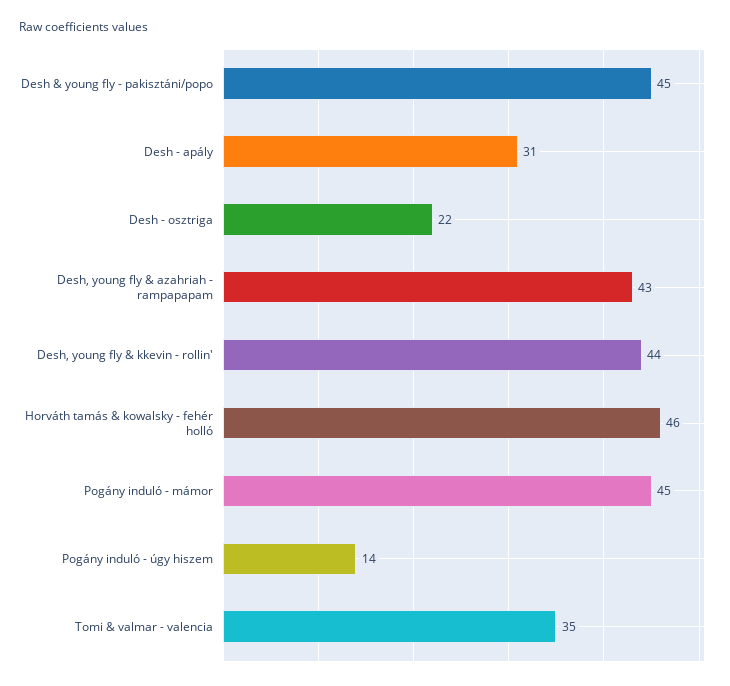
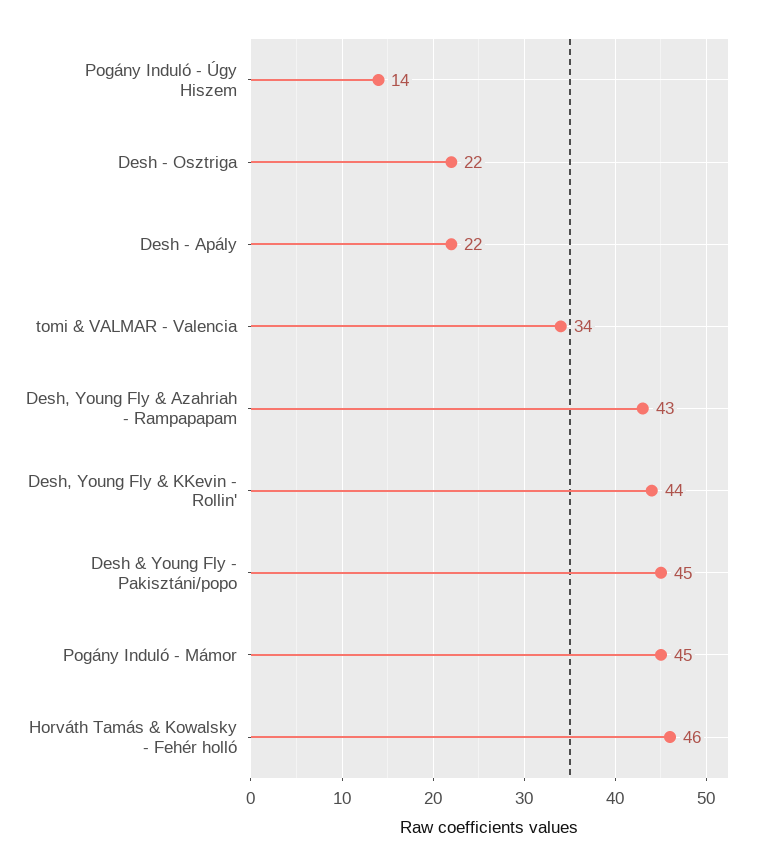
  {
    "Desh & young fly - pakisztáni/popo": 45,
-   "Desh - apály": 31,
+   "Desh - apály": 22,
    "Desh - osztriga": 22,
    "Desh, young fly & azahriah - rampapapam": 43,
    "Desh, young fly & kkevin - rollin'": 44,
    "Horváth tamás & kowalsky - fehér holló": 46,
    "Pogány induló - mámor": 45,
    "Pogány induló - úgy hiszem": 14,
-   "Tomi & valmar - valencia": 35
+   "Tomi & valmar - valencia": 34
  }

